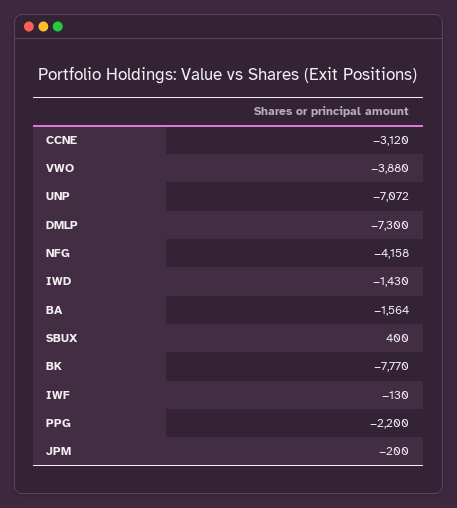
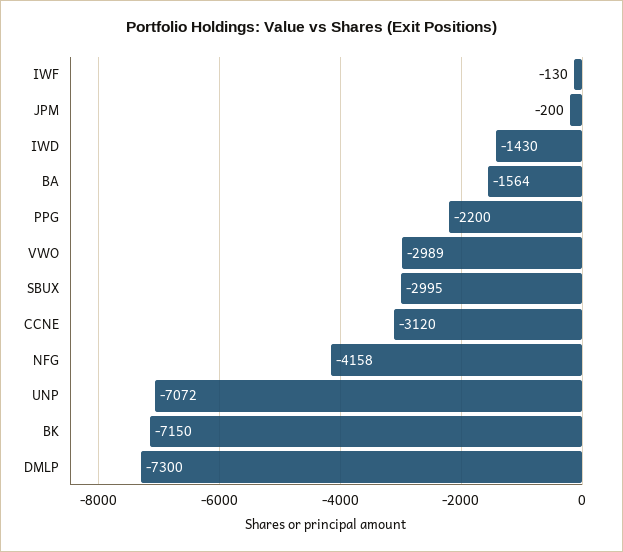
  {
    "CCNE": -3120,
-   "VWO": -3880,
+   "VWO": -2989,
    "UNP": -7072,
    "DMLP": -7300,
    "NFG": -4158,
    "IWD": -1430,
    "BA": -1564,
-   "SBUX": 400,
+   "SBUX": -2995,
-   "BK": -7770,
+   "BK": -7150,
    "IWF": -130,
    "PPG": -2200,
    "JPM": -200
  }

